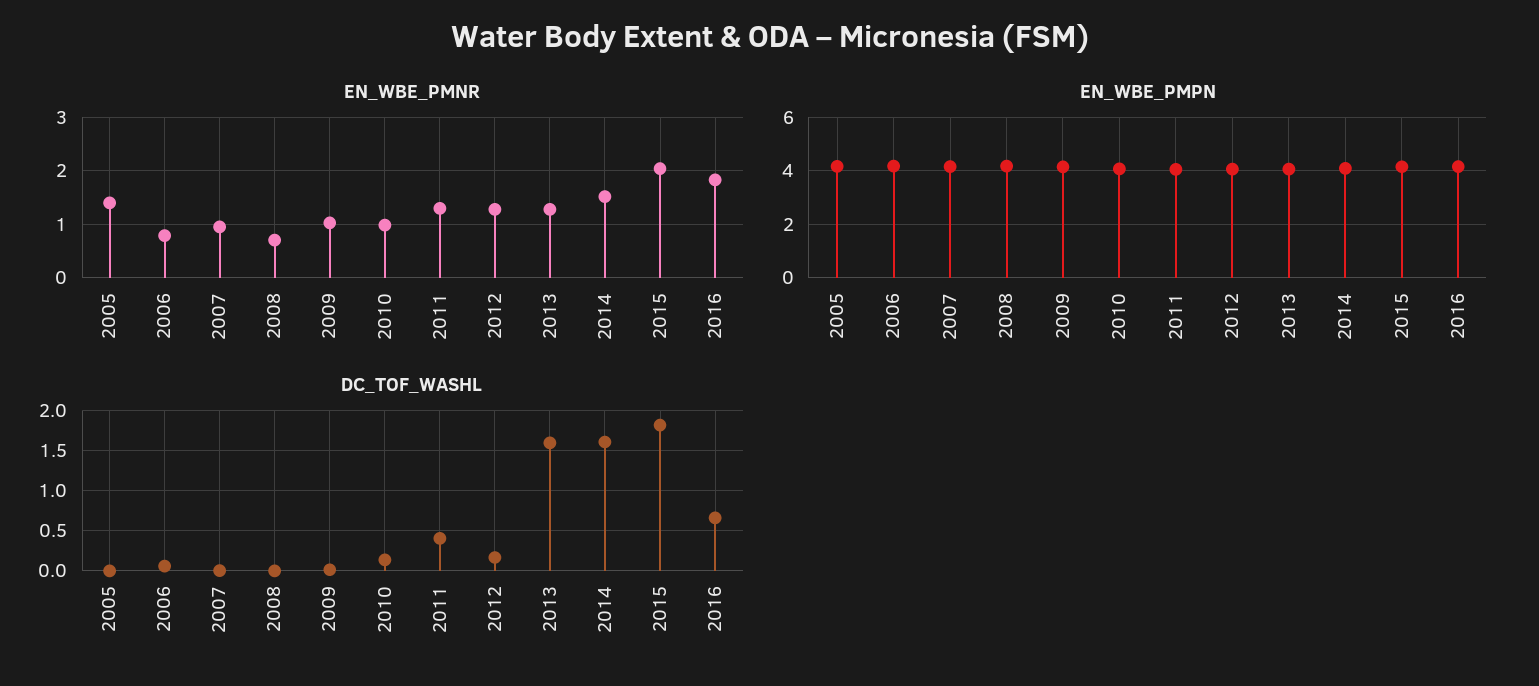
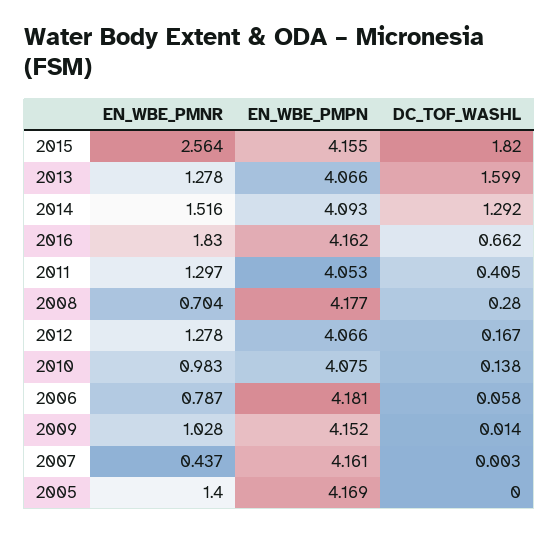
  {
    "EN_WBE_PMNR": {
      "2005": 1.4,
      "2006": 0.787,
-     "2007": 1,
+     "2007": 0.437,
      "2008": 0.704,
      "2009": 1.028,
      "2010": 0.983,
      "2011": 1.297,
      "2012": 1.278,
      "2013": 1.278,
      "2014": 1.516,
-     "2015": 2,
+     "2015": 2.564,
      "2016": 1.83
    },
    "EN_WBE_PMPN": {
      "2005": 4.169,
      "2006": 4.181,
      "2007": 4.161,
      "2008": 4.177,
      "2009": 4.152,
      "2010": 4.075,
      "2011": 4.053,
      "2012": 4.066,
      "2013": 4.066,
      "2014": 4.093,
      "2015": 4.155,
      "2016": 4.162
    },
    "DC_TOF_WASHL": {
      "2005": 0,
      "2006": 0.058,
      "2007": 0.003,
-     "2008": 0,
+     "2008": 0.28,
      "2009": 0.014,
      "2010": 0.138,
      "2011": 0.405,
      "2012": 0.167,
      "2013": 1.599,
-     "2014": 1.6,
+     "2014": 1.292,
      "2015": 1.82,
      "2016": 0.662
    }
  }

